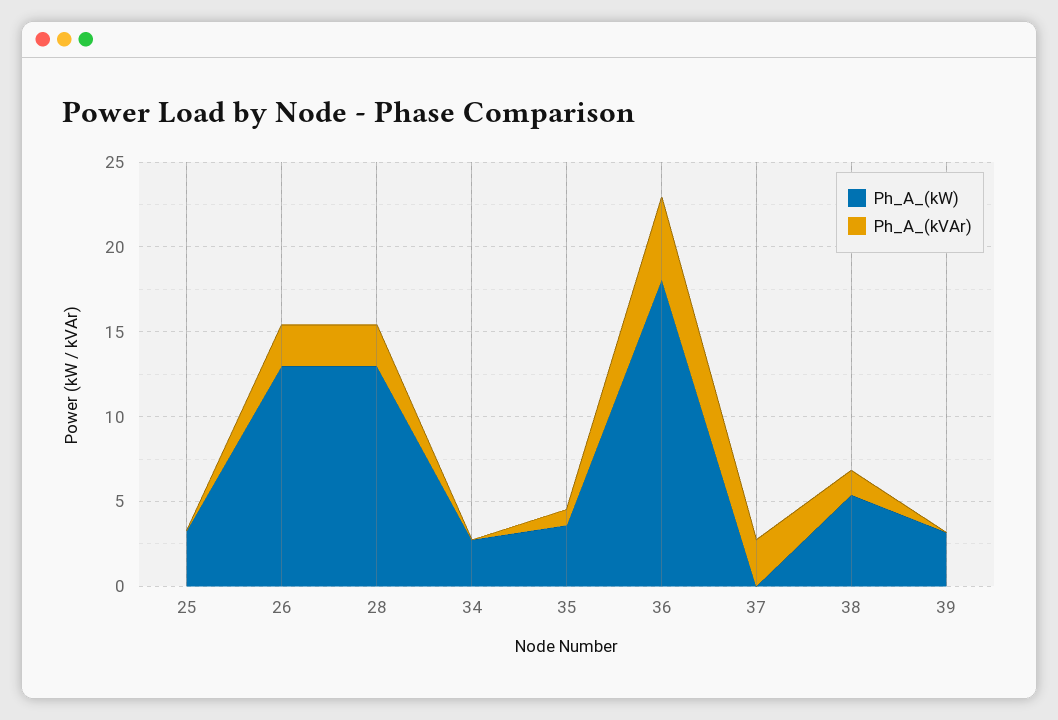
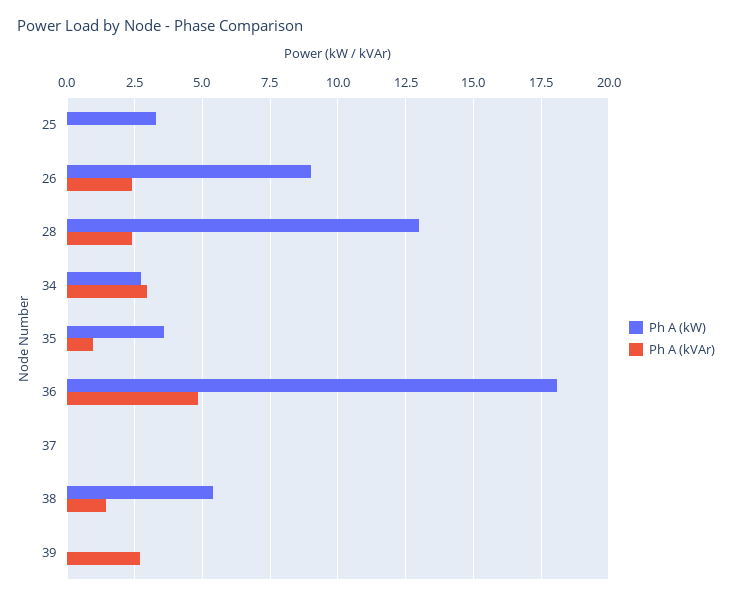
  {
    "Ph_A_(kW)": {
      "25": 3.25,
-     "26": 13,
+     "26": 9,
      "28": 13,
      "34": 2.75,
      "35": 3.5,
      "36": 18,
      "37": 0,
      "38": 5.5,
-     "39": 3
+     "39": 0
    },
    "Ph_A_(kVAr)": {
      "25": 0,
      "26": 2.5,
      "28": 2.5,
-     "34": 0,
+     "34": 3,
      "35": 1,
      "36": 4.75,
-     "37": 3,
+     "37": 0,
      "38": 1.5,
-     "39": 0
+     "39": 2.75
    }
  }

